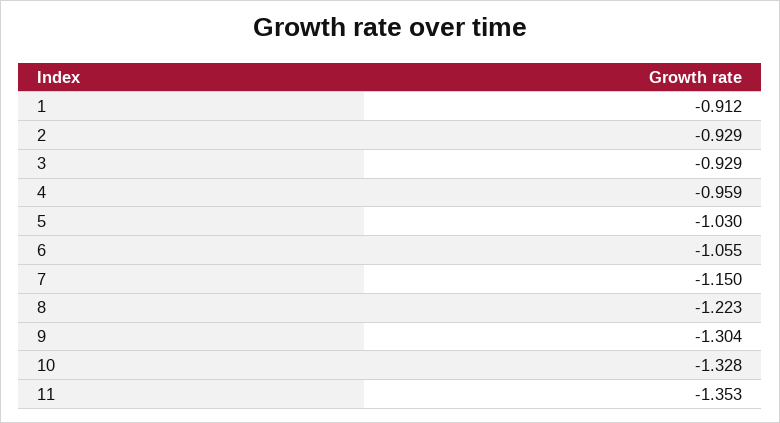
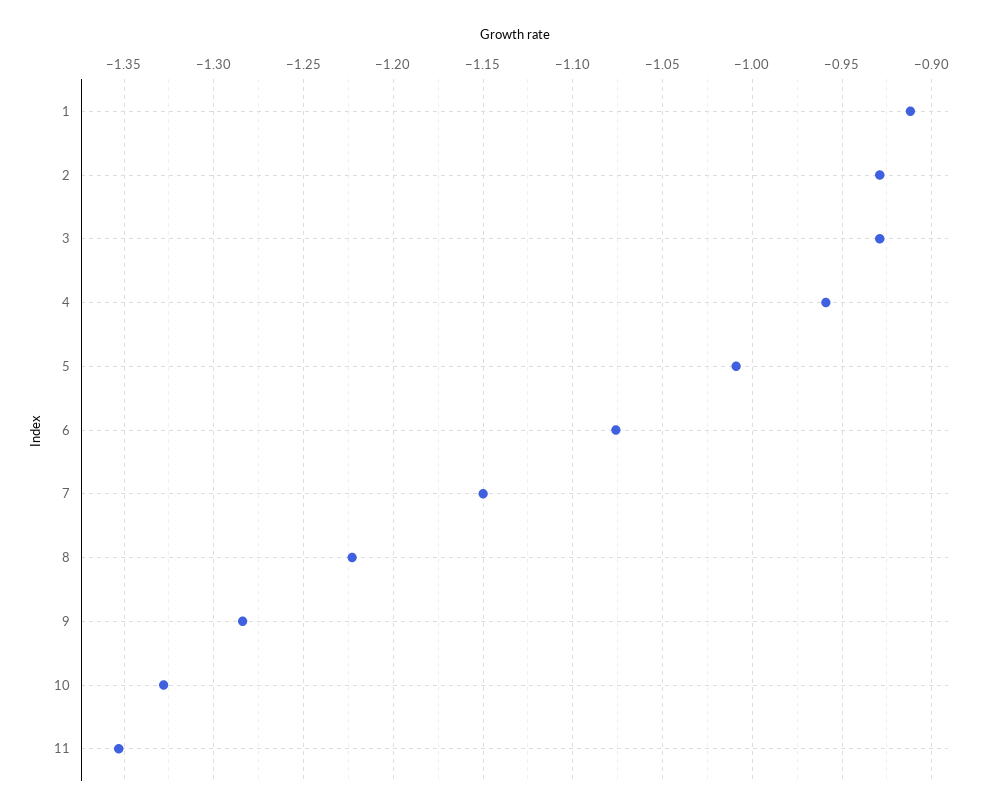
  {
    "1": -0.912,
    "2": -0.929,
    "3": -0.929,
    "4": -0.959,
-   "5": -1.03,
+   "5": -1.01,
-   "6": -1.055,
+   "6": -1.075,
    "7": -1.15,
    "8": -1.223,
-   "9": -1.304,
+   "9": -1.285,
    "10": -1.328,
    "11": -1.353
  }

